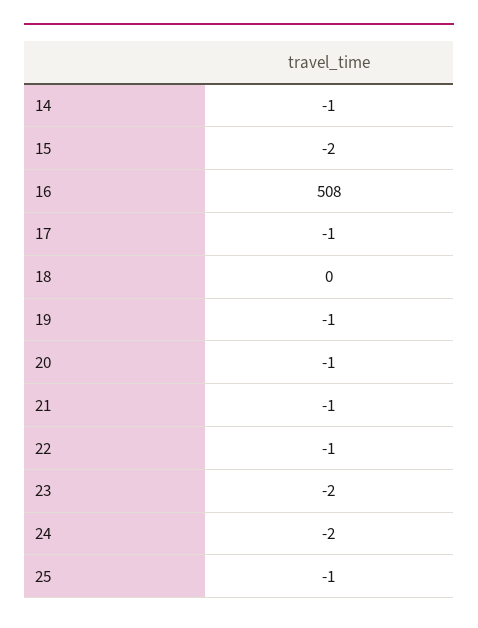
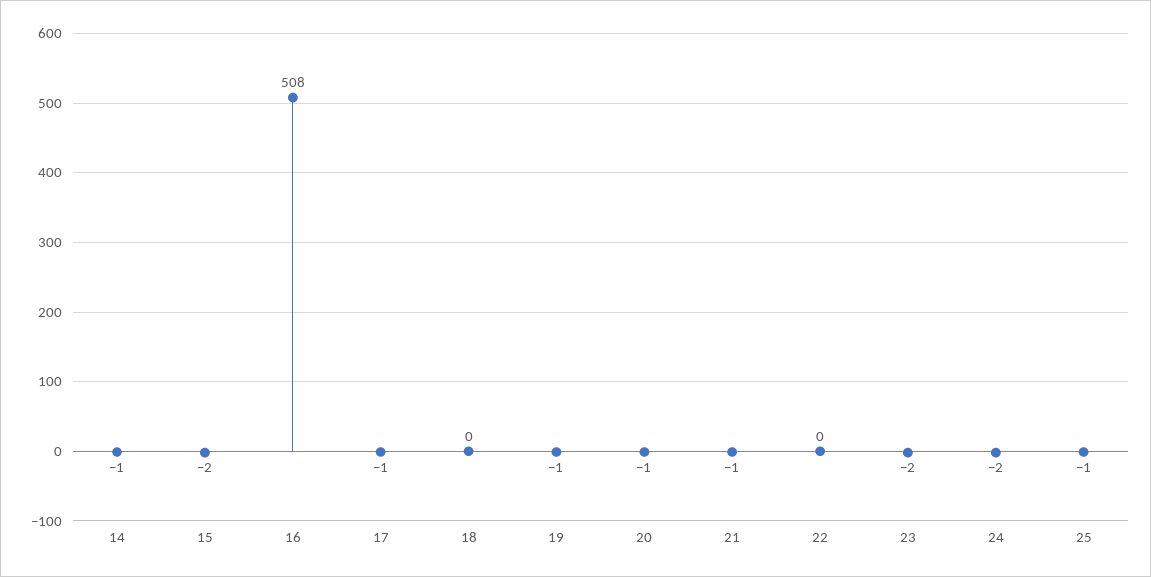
  {
    "14": -1,
    "15": -2,
    "16": 508,
    "17": -1,
    "18": 0,
    "19": -1,
    "20": -1,
    "21": -1,
-   "22": -1,
+   "22": 0,
    "23": -2,
    "24": -2,
    "25": -1
  }

